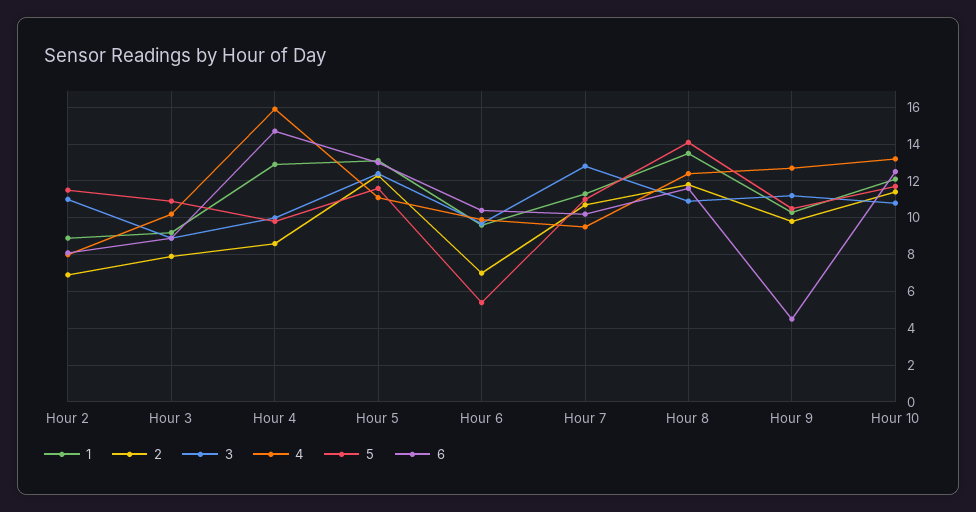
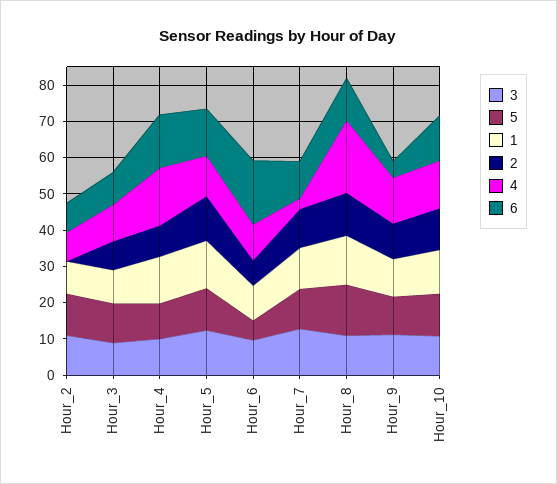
  {
    "1": {
      "Hour 2": 9,
      "Hour 3": 9,
      "Hour 4": 13,
      "Hour 5": 13,
      "Hour 6": 9.5,
      "Hour 7": 11.5,
      "Hour 8": 13.5,
      "Hour 9": 10.5,
      "Hour 10": 12
    },
    "2": {
-     "Hour 2": 7,
+     "Hour 2": 0,
      "Hour 3": 8,
      "Hour 4": 8.5,
      "Hour 5": 12.5,
      "Hour 6": 7,
      "Hour 7": 10.5,
      "Hour 8": 12,
      "Hour 9": 10,
      "Hour 10": 11.5
    },
    "3": {
      "Hour 2": 11,
      "Hour 3": 9,
      "Hour 4": 10,
      "Hour 5": 12.5,
      "Hour 6": 9.5,
      "Hour 7": 13,
      "Hour 8": 11,
      "Hour 9": 11,
      "Hour 10": 11
    },
    "4": {
      "Hour 2": 8,
      "Hour 3": 10,
      "Hour 4": 16,
      "Hour 5": 11,
      "Hour 6": 10,
-     "Hour 7": 9.5,
+     "Hour 7": 2.5,
-     "Hour 8": 12.5,
+     "Hour 8": 20,
      "Hour 9": 12.5,
      "Hour 10": 13
    },
    "5": {
      "Hour 2": 11.5,
      "Hour 3": 11,
      "Hour 4": 10,
      "Hour 5": 11.5,
      "Hour 6": 5.5,
      "Hour 7": 11,
      "Hour 8": 14,
      "Hour 9": 10.5,
      "Hour 10": 11.5
    },
    "6": {
      "Hour 2": 8,
      "Hour 3": 9,
      "Hour 4": 14.5,
      "Hour 5": 13,
-     "Hour 6": 10.5,
+     "Hour 6": 17.5,
      "Hour 7": 10,
      "Hour 8": 11.5,
      "Hour 9": 4.5,
      "Hour 10": 12.5
    }
  }

